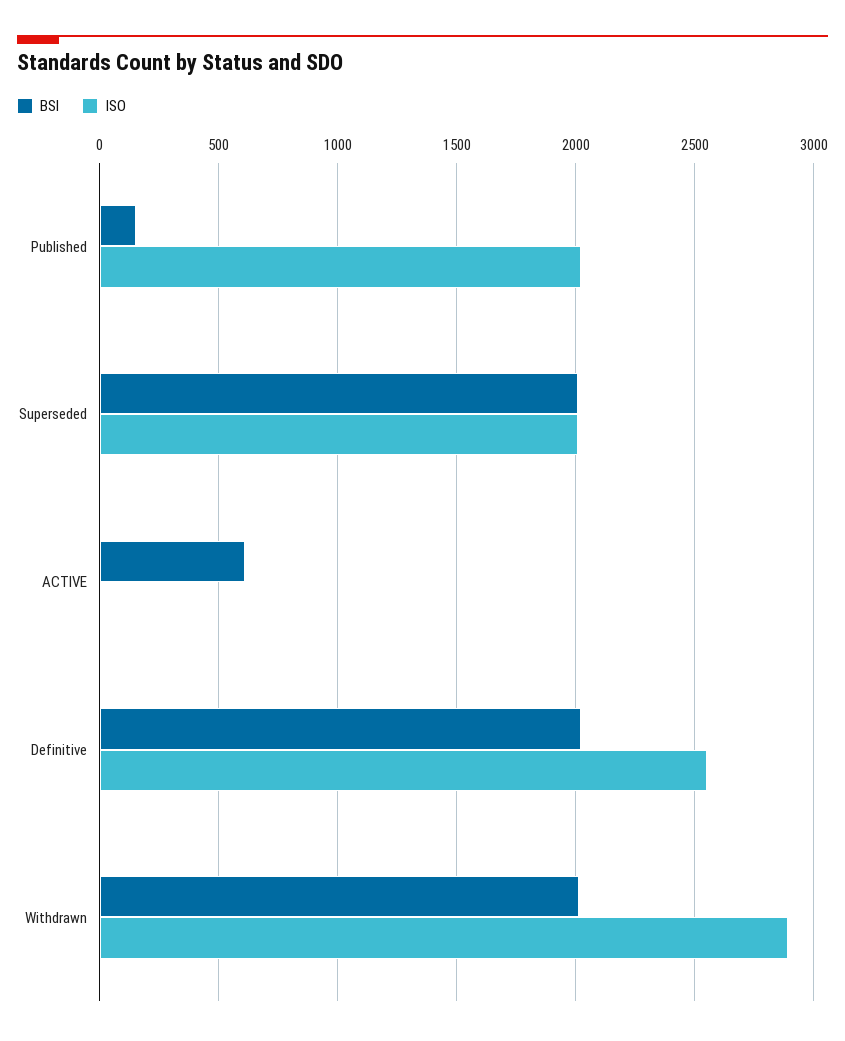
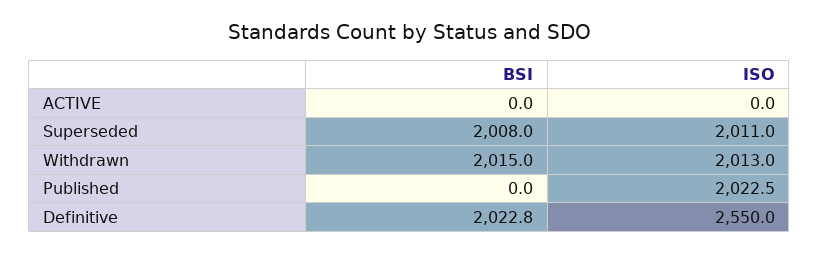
  {
    "BSI": {
-     "Published": 150,
+     "Published": 0,
      "Superseded": 2008,
-     "ACTIVE": 600,
+     "ACTIVE": 0,
      "Definitive": 2022.8,
      "Withdrawn": 2015
    },
    "ISO": {
      "Published": 2022.5,
      "Superseded": 2011,
      "ACTIVE": 0,
      "Definitive": 2550,
-     "Withdrawn": 2900
+     "Withdrawn": 2013
    }
  }

